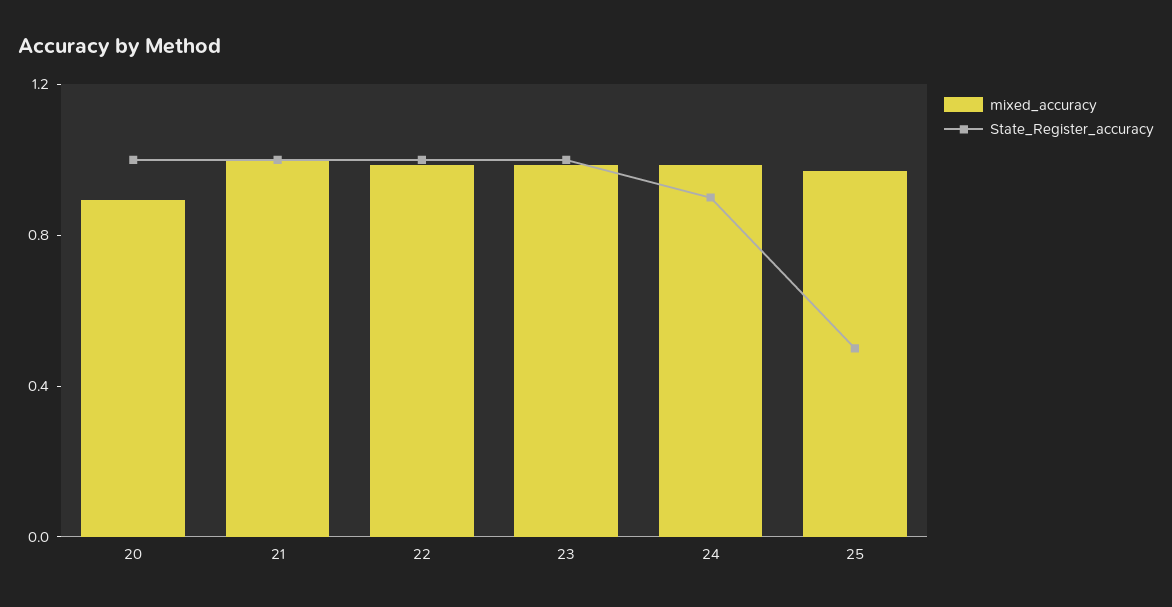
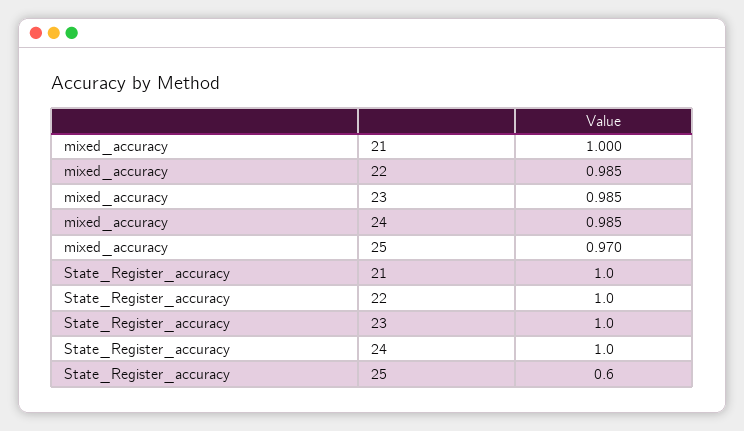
  {
    "mixed_accuracy": {
-     "20": 0.9,
      "21": 1,
      "22": 0.985,
      "23": 0.985,
      "24": 0.985,
      "25": 0.97
    },
    "State_Register_accuracy": {
-     "20": 1,
      "21": 1,
      "22": 1,
      "23": 1,
-     "24": 0.9,
+     "24": 1,
-     "25": 0.5
+     "25": 0.6
    }
  }

